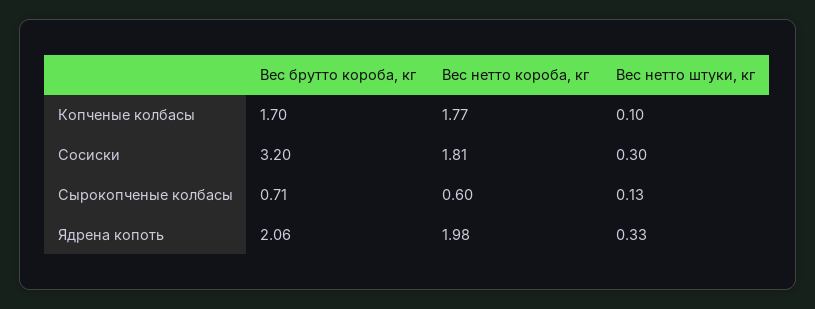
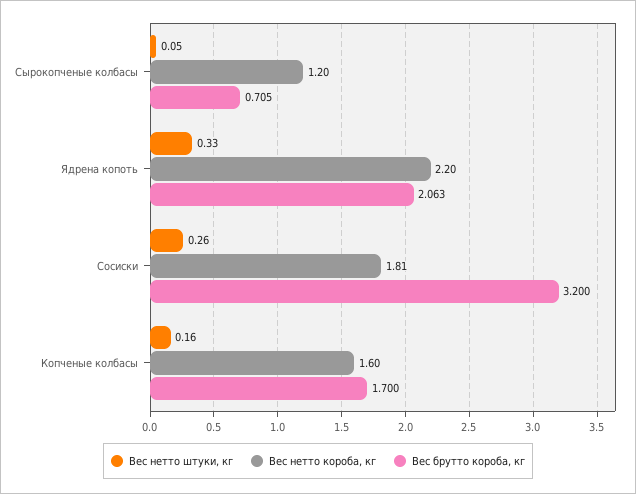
  {
    "Вес брутто короба, кг": {
      "Копченые колбасы": 1.7,
      "Сосиски": 3.2,
      "Сырокопченые колбасы": 0.705,
      "Ядрена копоть": 2.063
    },
    "Вес нетто короба, кг": {
-     "Копченые колбасы": 1.77,
+     "Копченые колбасы": 1.6,
      "Сосиски": 1.81,
-     "Сырокопченые колбасы": 0.6,
+     "Сырокопченые колбасы": 1.2,
-     "Ядрена копоть": 1.98
+     "Ядрена копоть": 2.2
    },
    "Вес нетто штуки, кг": {
-     "Копченые колбасы": 0.1,
+     "Копченые колбасы": 0.16,
-     "Сосиски": 0.3,
+     "Сосиски": 0.26,
-     "Сырокопченые колбасы": 0.13,
+     "Сырокопченые колбасы": 0.05,
      "Ядрена копоть": 0.33
    }
  }

